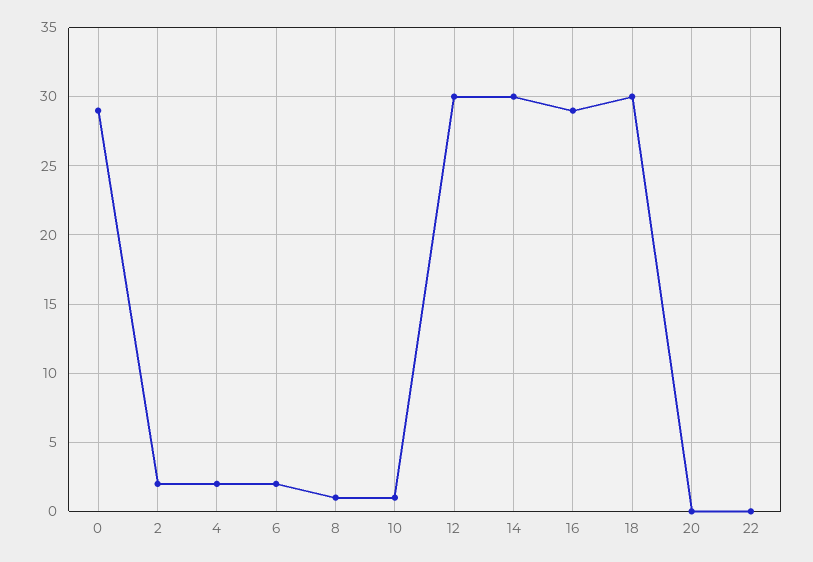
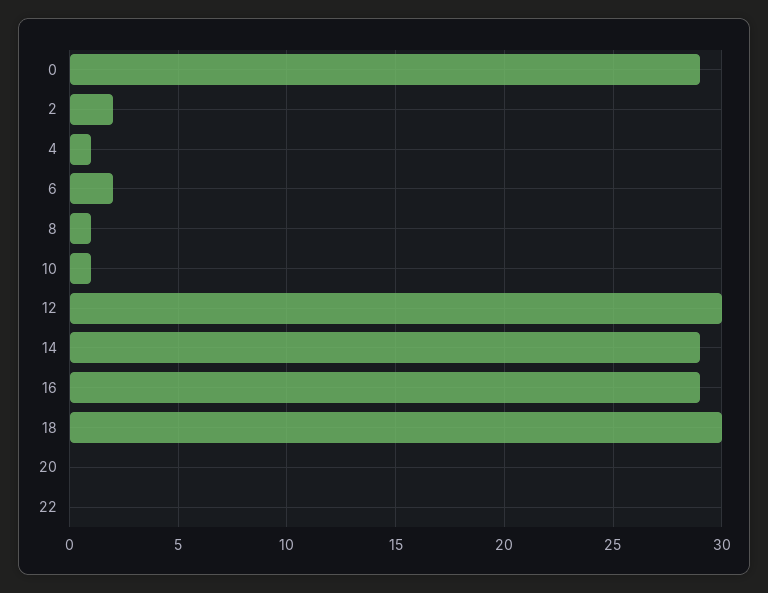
  {
    "0": 29,
    "2": 2,
-   "4": 2,
+   "4": 1,
    "6": 2,
    "8": 1,
    "10": 1,
    "12": 30,
-   "14": 30,
+   "14": 29,
    "16": 29,
    "18": 30,
    "20": 0,
    "22": 0
  }

